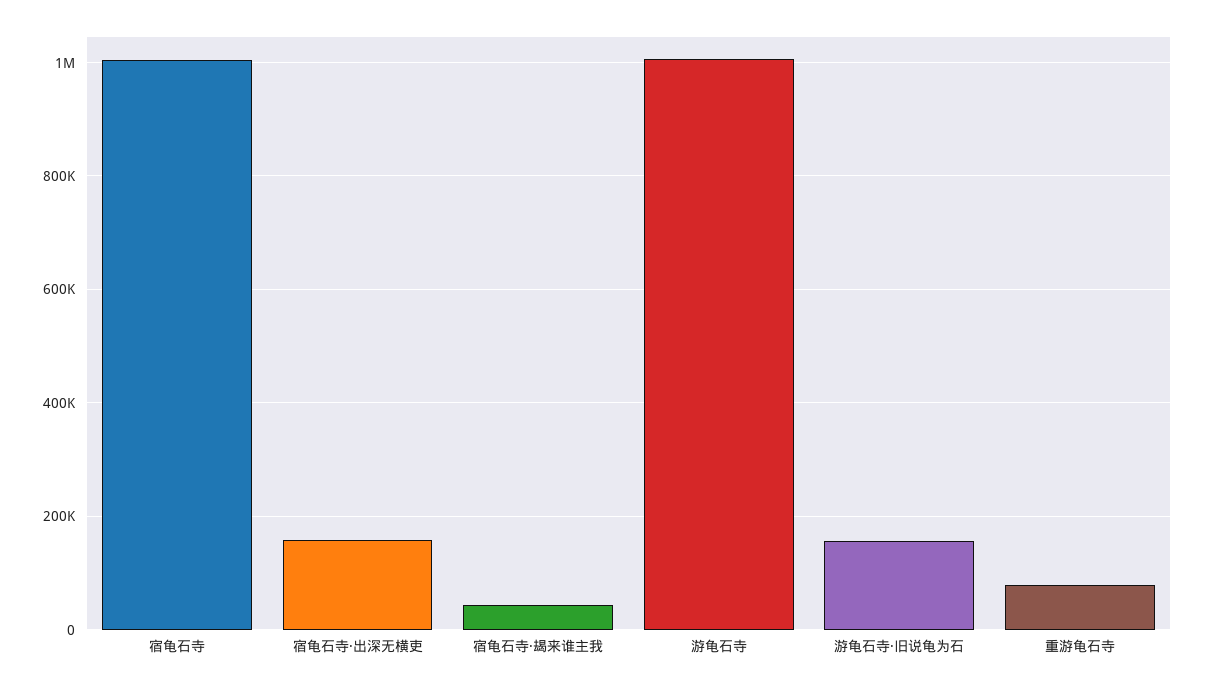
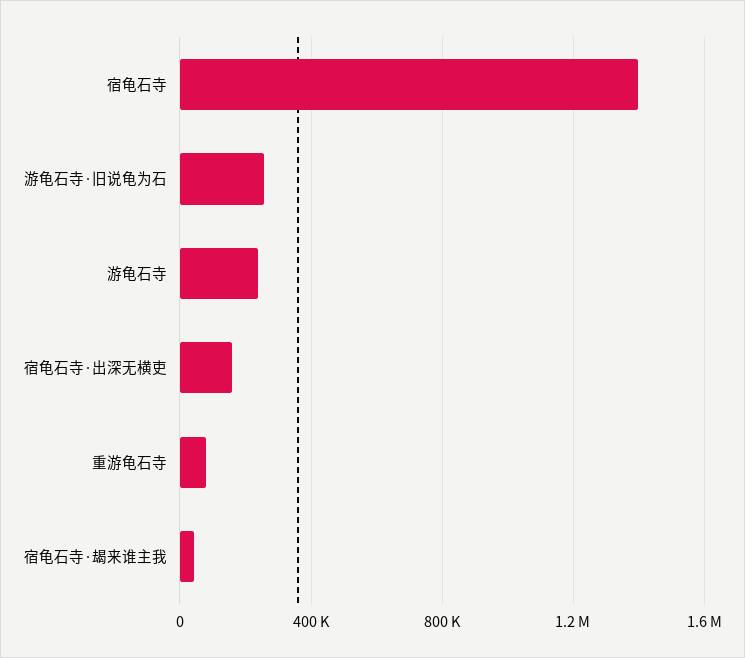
  {
-   "宿龟石寺": 1000000,
+   "宿龟石寺": 1400000,
    "宿龟石寺·出深无横吏": 160000,
    "宿龟石寺·朅来谁主我": 40000,
-   "游龟石寺": 1000000,
+   "游龟石寺": 250000,
-   "游龟石寺·旧说龟为石": 160000,
+   "游龟石寺·旧说龟为石": 250000,
    "重游龟石寺": 80000
  }

